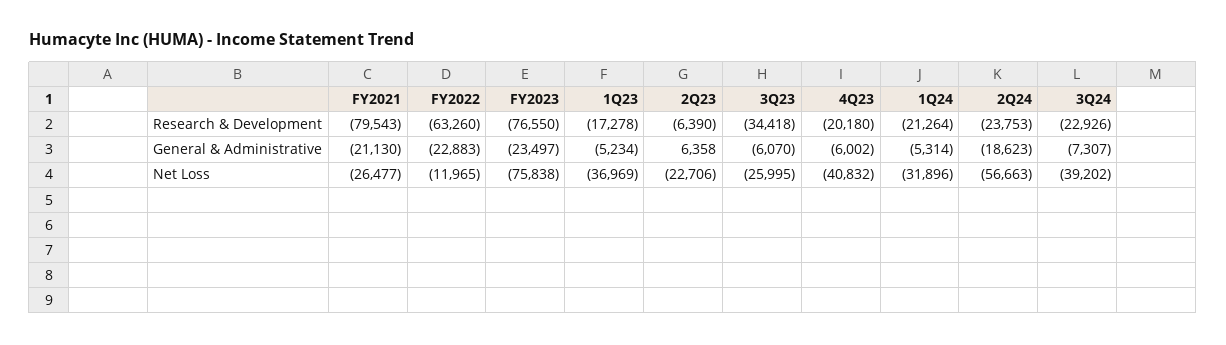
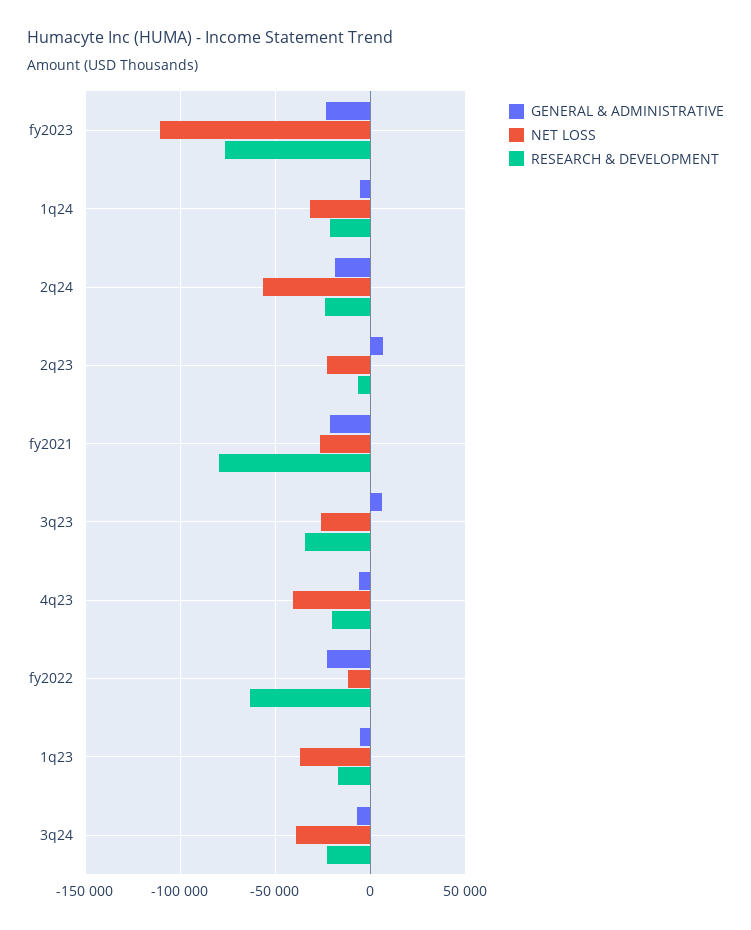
  {
    "Research & Development": {
      "FY2021": -79543,
      "FY2022": -63260,
      "FY2023": -76550,
      "1Q23": -17278,
      "2Q23": -6390,
      "3Q23": -34418,
      "4Q23": -20180,
      "1Q24": -21264,
      "2Q24": -23753,
      "3Q24": -22926
    },
    "General & Administrative": {
      "FY2021": -21130,
      "FY2022": -22883,
      "FY2023": -23497,
      "1Q23": -5234,
      "2Q23": 6358,
-     "3Q23": -6070,
+     "3Q23": 5000,
      "4Q23": -6002,
      "1Q24": -5314,
      "2Q24": -18623,
      "3Q24": -7307
    },
    "Net Loss": {
      "FY2021": -26477,
      "FY2022": -11965,
-     "FY2023": -75838,
+     "FY2023": -110000,
      "1Q23": -36969,
      "2Q23": -22706,
      "3Q23": -25995,
      "4Q23": -40832,
      "1Q24": -31896,
      "2Q24": -56663,
      "3Q24": -39202
    }
  }

